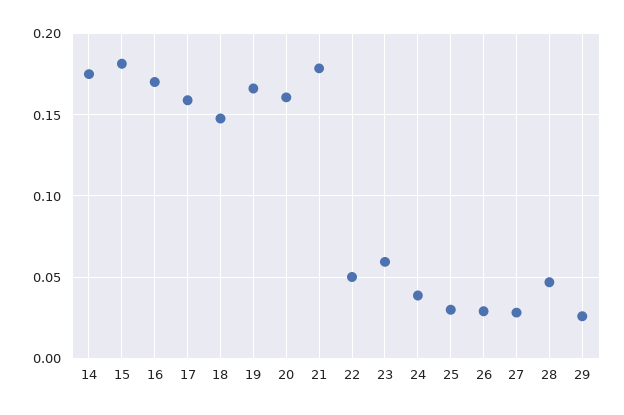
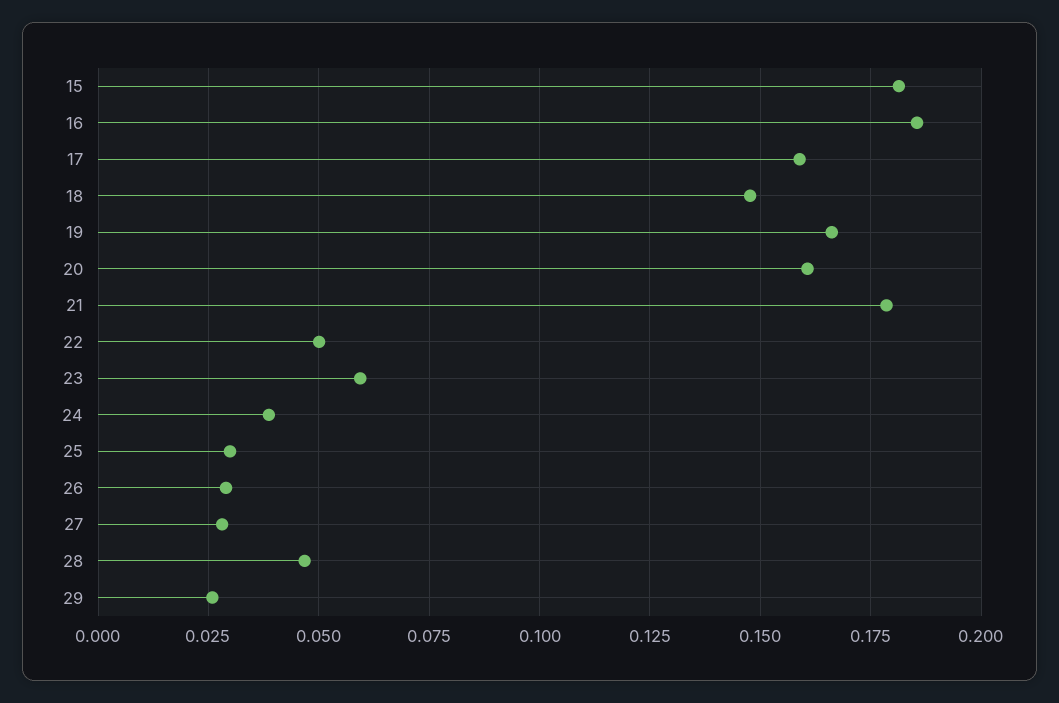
  {
-   "14": 0.175,
    "15": 0.1825,
-   "16": 0.17,
+   "16": 0.185,
    "17": 0.16,
    "18": 0.1475,
    "19": 0.165,
    "20": 0.16,
    "21": 0.1775,
    "22": 0.05,
    "23": 0.06,
    "24": 0.0375,
    "25": 0.03,
    "26": 0.03,
    "27": 0.0275,
    "28": 0.0475,
    "29": 0.025
  }

